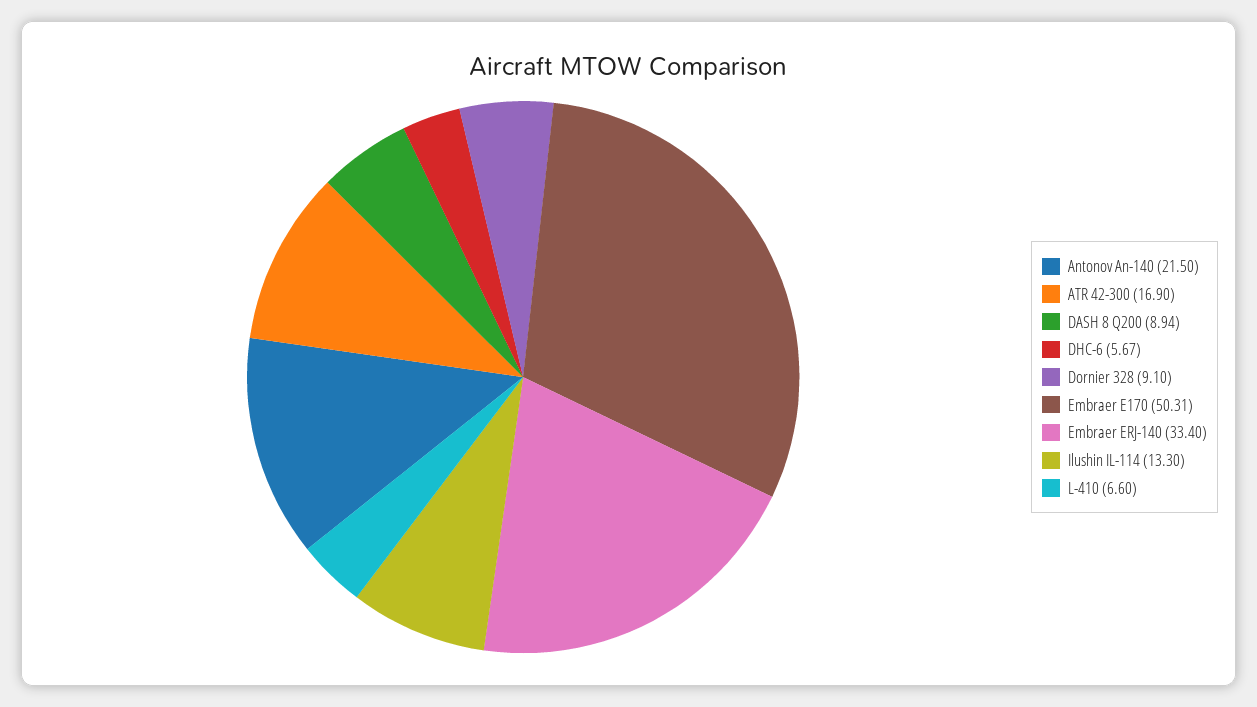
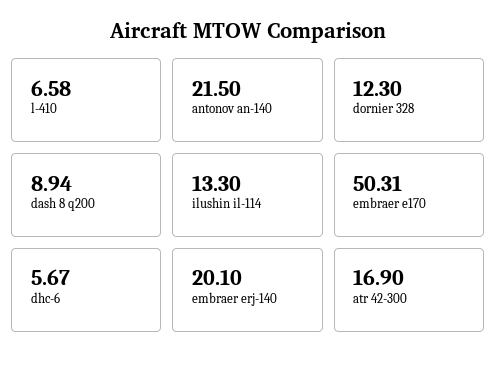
  {
    "Antonov An-140": 21.5,
    "ATR 42-300": 16.9,
    "DASH 8 Q200": 8.94,
    "DHC-6": 5.67,
-   "Dornier 328": 9.1,
+   "Dornier 328": 12.3,
    "Embraer E170": 50.31,
-   "Embraer ERJ-140": 33.4,
+   "Embraer ERJ-140": 20.1,
    "Ilushin IL-114": 13.3,
-   "L-410": 6.6
+   "L-410": 6.58
  }

